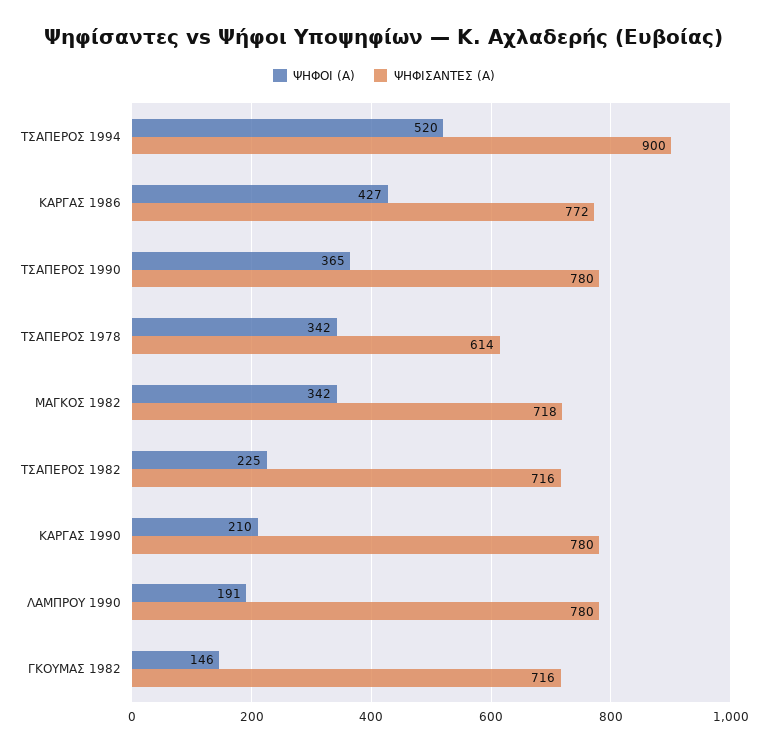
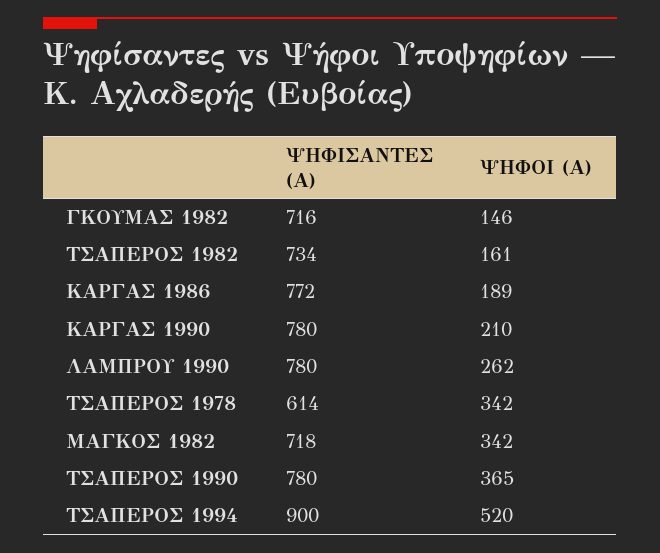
  {
    "ΨΗΦΟΙ (Α)": {
      "ΤΣΑΠΕΡΟΣ 1994": 520,
-     "ΚΑΡΓΑΣ 1986": 427,
+     "ΚΑΡΓΑΣ 1986": 189,
      "ΤΣΑΠΕΡΟΣ 1990": 365,
      "ΤΣΑΠΕΡΟΣ 1978": 342,
      "ΜΑΓΚΟΣ 1982": 342,
-     "ΤΣΑΠΕΡΟΣ 1982": 225,
+     "ΤΣΑΠΕΡΟΣ 1982": 161,
      "ΚΑΡΓΑΣ 1990": 210,
-     "ΛΑΜΠΡΟΥ 1990": 191,
+     "ΛΑΜΠΡΟΥ 1990": 262,
      "ΓΚΟΥΜΑΣ 1982": 146
    },
    "ΨΗΦΙΣΑΝΤΕΣ (Α)": {
      "ΤΣΑΠΕΡΟΣ 1994": 900,
      "ΚΑΡΓΑΣ 1986": 772,
      "ΤΣΑΠΕΡΟΣ 1990": 780,
      "ΤΣΑΠΕΡΟΣ 1978": 614,
      "ΜΑΓΚΟΣ 1982": 718,
-     "ΤΣΑΠΕΡΟΣ 1982": 716,
+     "ΤΣΑΠΕΡΟΣ 1982": 734,
      "ΚΑΡΓΑΣ 1990": 780,
      "ΛΑΜΠΡΟΥ 1990": 780,
      "ΓΚΟΥΜΑΣ 1982": 716
    }
  }

